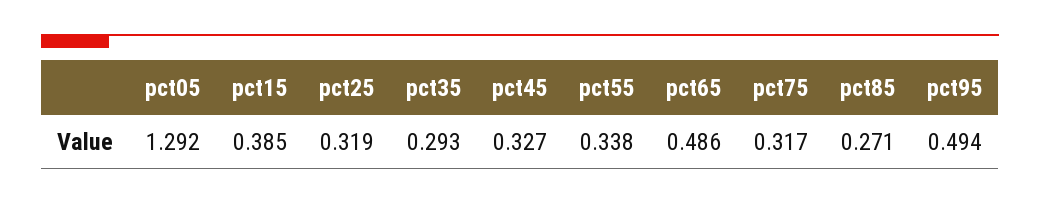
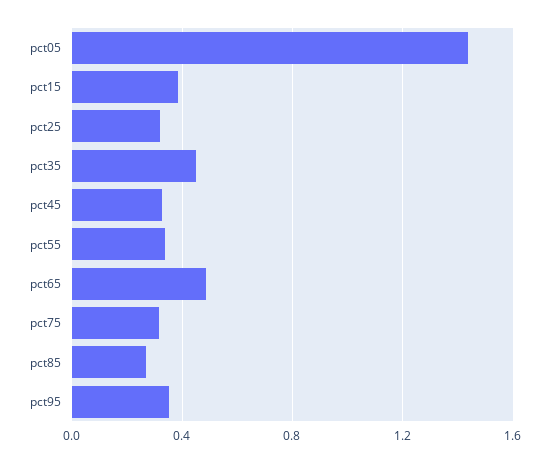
  {
-   "pct05": 1.292,
+   "pct05": 1.45,
    "pct15": 0.385,
    "pct25": 0.319,
-   "pct35": 0.293,
+   "pct35": 0.45,
    "pct45": 0.327,
    "pct55": 0.338,
    "pct65": 0.486,
    "pct75": 0.317,
    "pct85": 0.271,
-   "pct95": 0.494
+   "pct95": 0.35
  }

